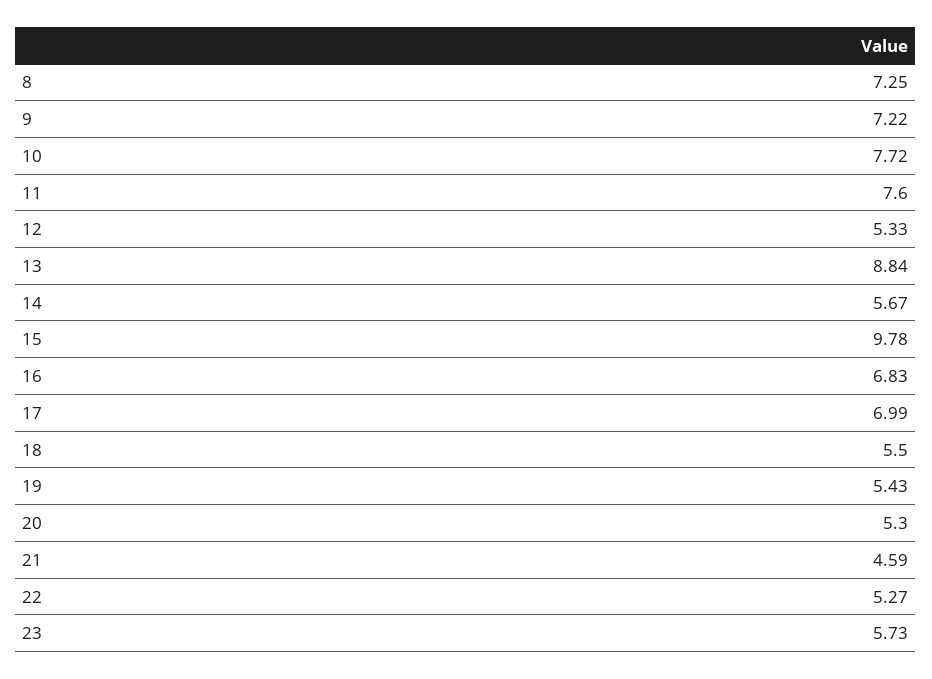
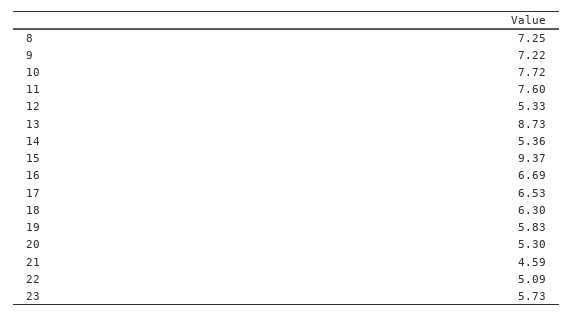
  {
    "8": 7.25,
    "9": 7.22,
    "10": 7.72,
    "11": 7.6,
    "12": 5.33,
-   "13": 8.84,
+   "13": 8.73,
-   "14": 5.67,
+   "14": 5.36,
-   "15": 9.78,
+   "15": 9.37,
-   "16": 6.83,
+   "16": 6.69,
-   "17": 6.99,
+   "17": 6.53,
-   "18": 5.5,
+   "18": 6.3,
-   "19": 5.43,
+   "19": 5.83,
    "20": 5.3,
    "21": 4.59,
-   "22": 5.27,
+   "22": 5.09,
    "23": 5.73
  }

